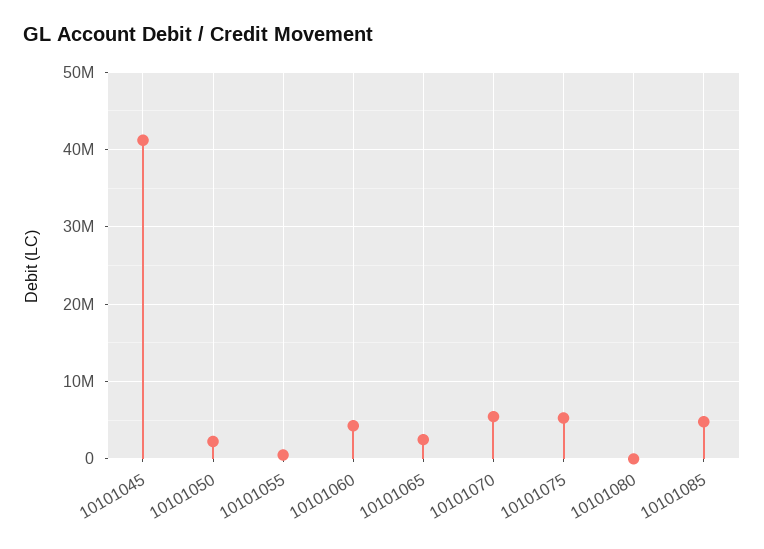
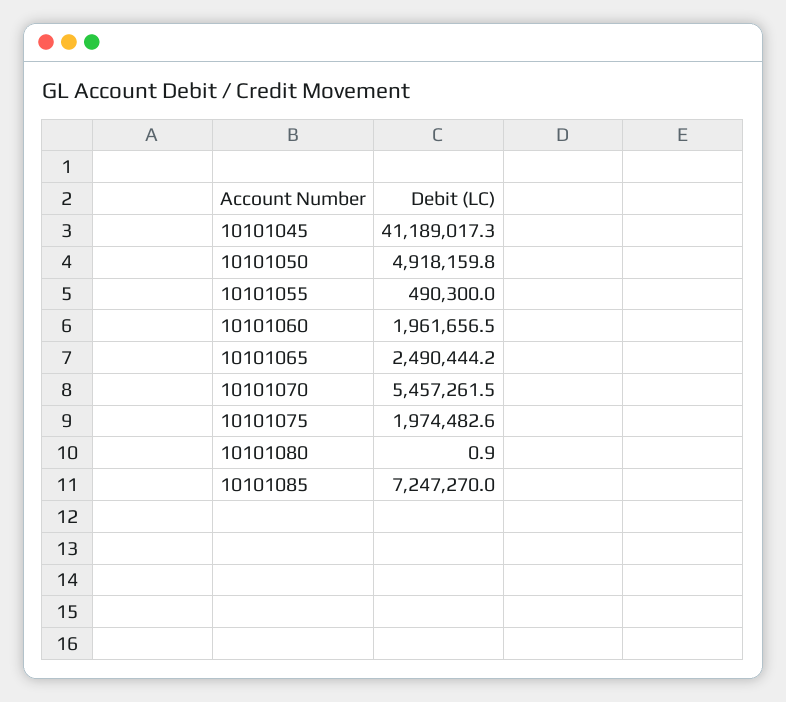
  {
    "10101045": 41189017.3,
-   "10101050": 2000000,
+   "10101050": 4918159.8,
    "10101055": 490300,
-   "10101060": 4000000,
+   "10101060": 1961656.5,
    "10101065": 2490444.2,
    "10101070": 5457261.5,
-   "10101075": 5000000,
+   "10101075": 1974482.6,
    "10101080": 0.9,
-   "10101085": 5000000
+   "10101085": 7247270
  }

